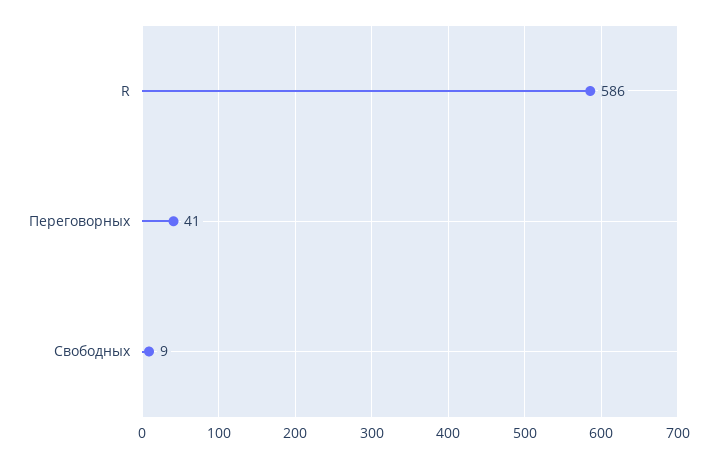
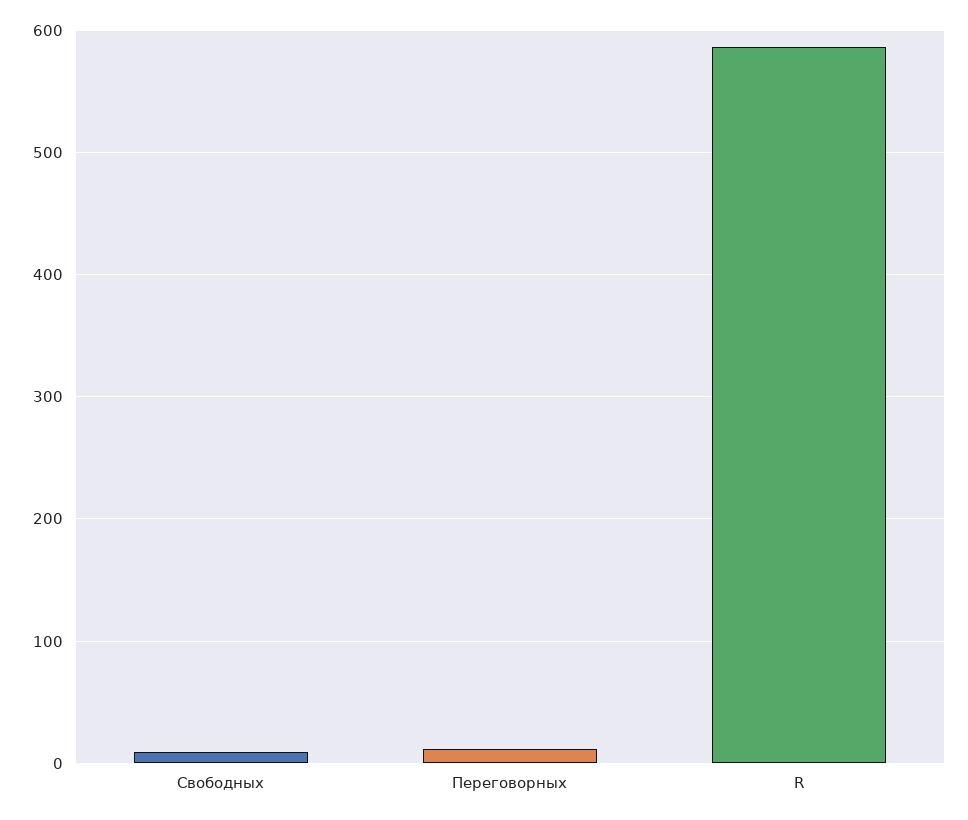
  {
    "R": 586,
-   "Переговорных": 41,
+   "Переговорных": 10,
    "Свободных": 9
  }

